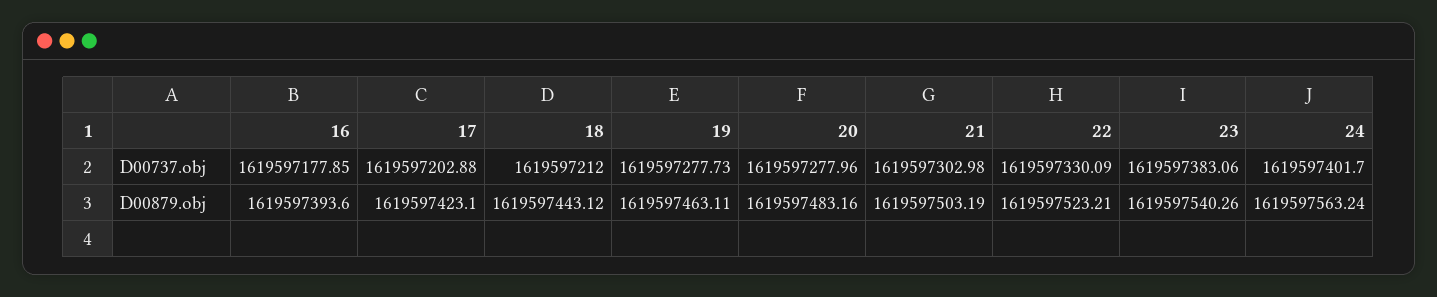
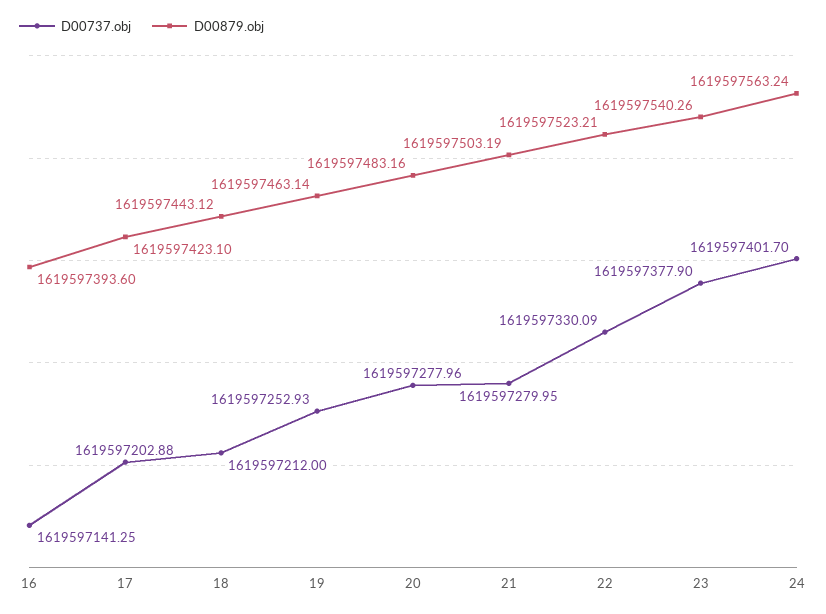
  {
    "D00737.obj": {
-     "16": 1619597177.85,
+     "16": 1619597141.25,
      "17": 1619597202.88,
      "18": 1619597212,
-     "19": 1619597277.73,
+     "19": 1619597252.93,
      "20": 1619597277.96,
-     "21": 1619597302.98,
+     "21": 1619597279.95,
      "22": 1619597330.09,
-     "23": 1619597383.06,
+     "23": 1619597377.9,
      "24": 1619597401.7
    },
    "D00879.obj": {
      "16": 1619597393.6,
      "17": 1619597423.1,
      "18": 1619597443.12,
-     "19": 1619597463.11,
+     "19": 1619597463.14,
      "20": 1619597483.16,
      "21": 1619597503.19,
      "22": 1619597523.21,
      "23": 1619597540.26,
      "24": 1619597563.24
    }
  }

